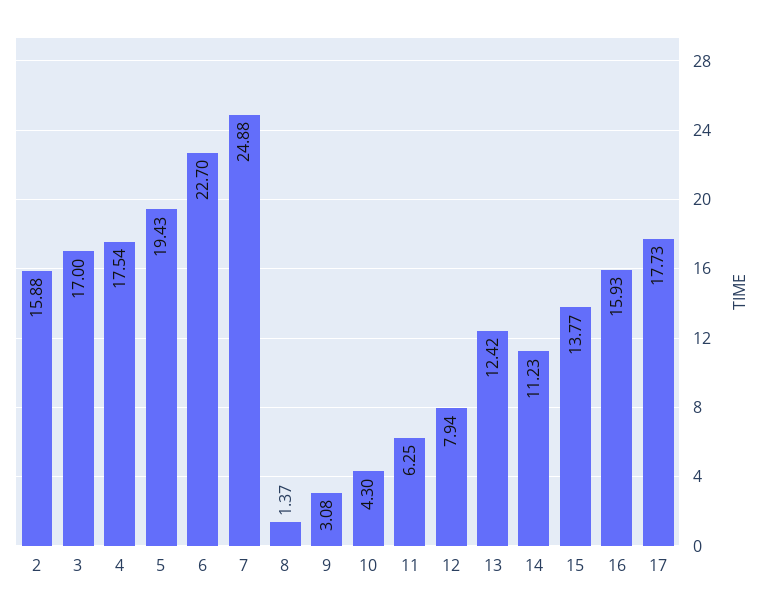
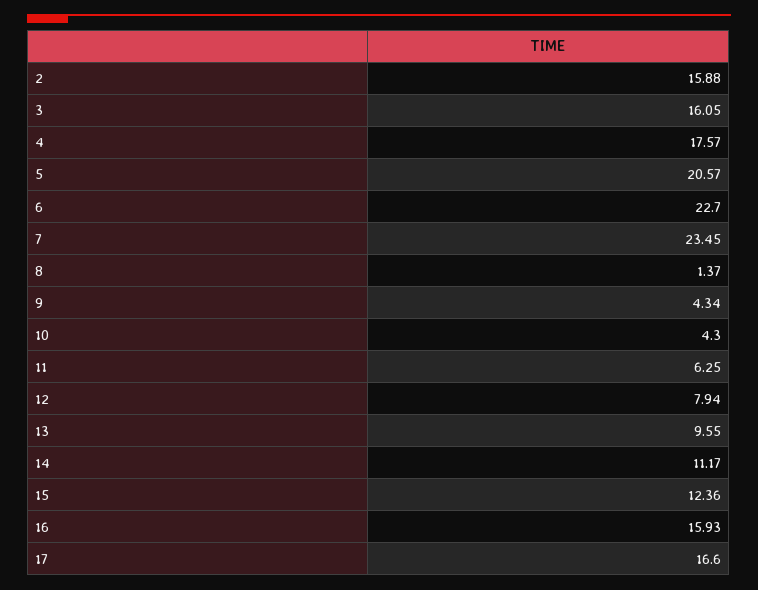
  {
    "2": 15.88,
-   "3": 17,
+   "3": 16.05,
-   "4": 17.54,
+   "4": 17.57,
-   "5": 19.43,
+   "5": 20.57,
    "6": 22.7,
-   "7": 24.88,
+   "7": 23.45,
    "8": 1.37,
-   "9": 3.08,
+   "9": 4.34,
    "10": 4.3,
    "11": 6.25,
    "12": 7.94,
-   "13": 12.42,
+   "13": 9.55,
-   "14": 11.23,
+   "14": 11.17,
-   "15": 13.77,
+   "15": 12.36,
    "16": 15.93,
-   "17": 17.73
+   "17": 16.6
  }

